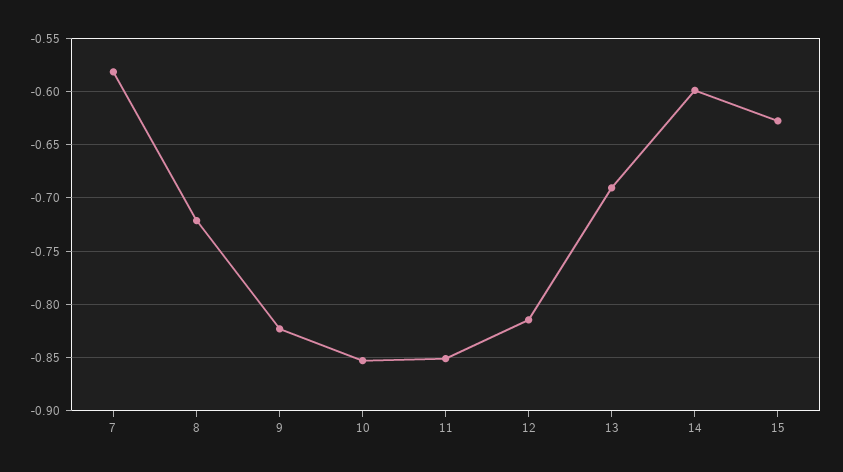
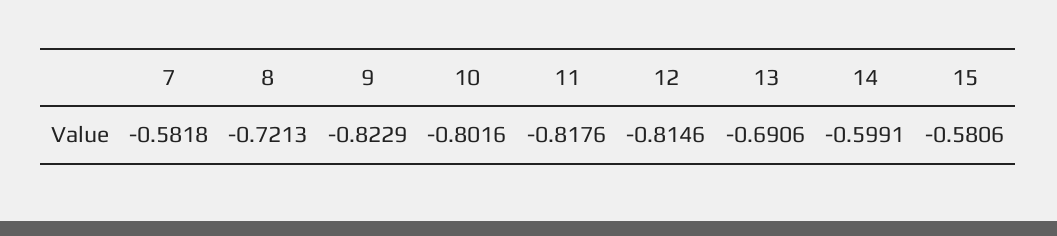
  {
    "7": -0.5818,
    "8": -0.7213,
    "9": -0.8229,
-   "10": -0.85,
+   "10": -0.8016,
-   "11": -0.85,
+   "11": -0.8176,
    "12": -0.8146,
    "13": -0.6906,
    "14": -0.5991,
-   "15": -0.63
+   "15": -0.5806
  }

